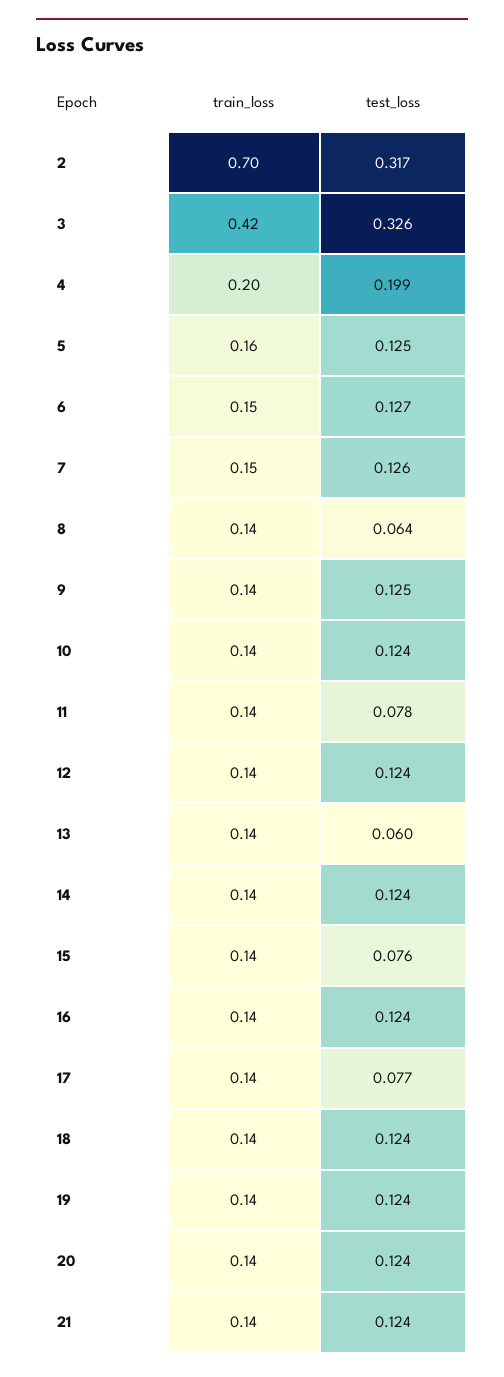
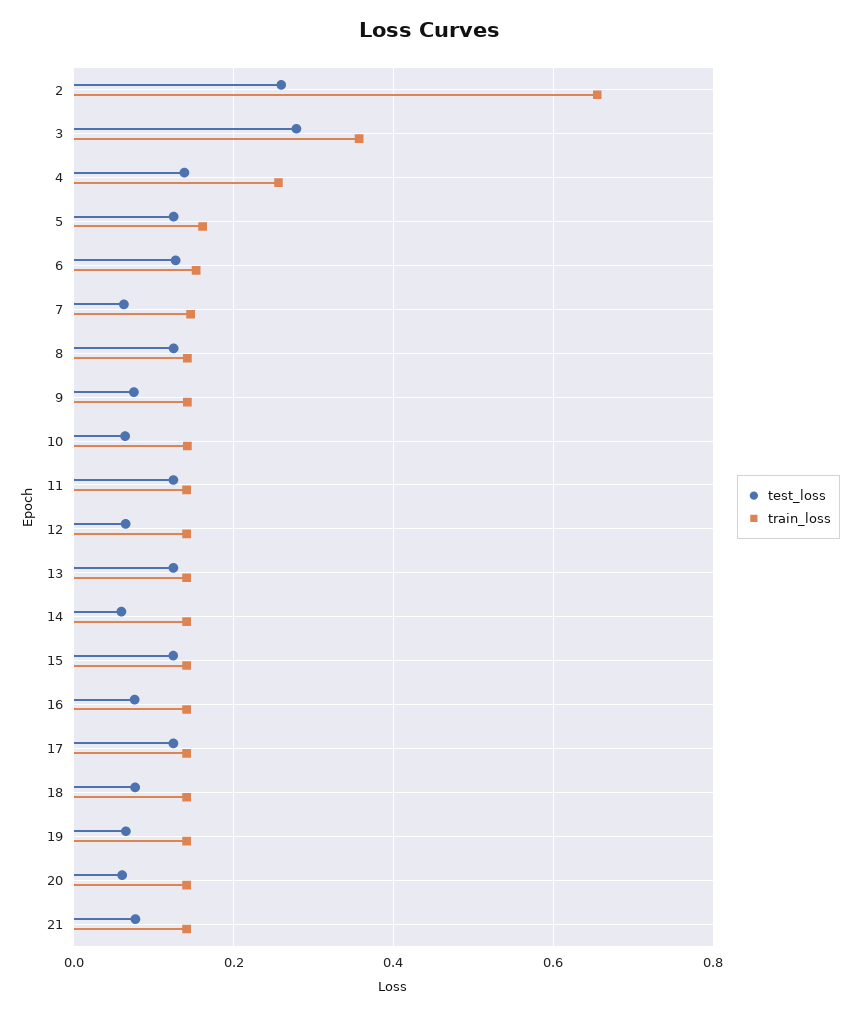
  {
    "train_loss": {
-     "2": 0.7,
+     "2": 0.66,
-     "3": 0.42,
+     "3": 0.36,
-     "4": 0.2,
+     "4": 0.26,
      "5": 0.16,
      "6": 0.15,
      "7": 0.15,
      "8": 0.14,
      "9": 0.14,
      "10": 0.14,
      "11": 0.14,
      "12": 0.14,
      "13": 0.14,
      "14": 0.14,
      "15": 0.14,
      "16": 0.14,
      "17": 0.14,
      "18": 0.14,
      "19": 0.14,
      "20": 0.14,
      "21": 0.14
    },
    "test_loss": {
-     "2": 0.317,
+     "2": 0.26,
-     "3": 0.326,
+     "3": 0.28,
-     "4": 0.199,
+     "4": 0.14,
      "5": 0.125,
      "6": 0.127,
-     "7": 0.126,
+     "7": 0.06,
-     "8": 0.064,
+     "8": 0.12,
-     "9": 0.125,
+     "9": 0.08,
-     "10": 0.124,
+     "10": 0.06,
-     "11": 0.078,
+     "11": 0.12,
-     "12": 0.124,
+     "12": 0.06,
-     "13": 0.06,
+     "13": 0.12,
-     "14": 0.124,
+     "14": 0.06,
-     "15": 0.076,
+     "15": 0.12,
-     "16": 0.124,
+     "16": 0.08,
-     "17": 0.077,
+     "17": 0.12,
-     "18": 0.124,
+     "18": 0.08,
-     "19": 0.124,
+     "19": 0.06,
-     "20": 0.124,
+     "20": 0.06,
-     "21": 0.124
+     "21": 0.08
    }
  }

